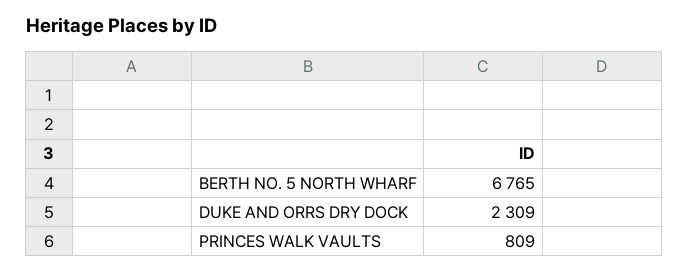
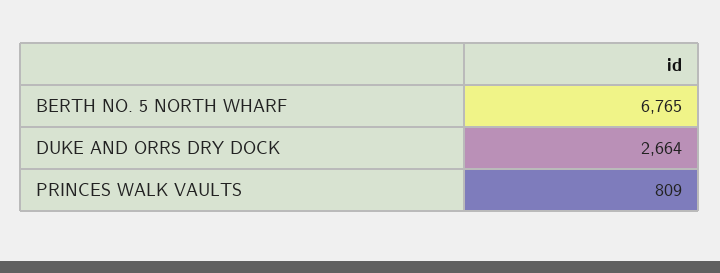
  {
    "BERTH NO. 5 NORTH WHARF": 6765,
-   "DUKE AND ORRS DRY DOCK": 2309,
+   "DUKE AND ORRS DRY DOCK": 2664,
    "PRINCES WALK VAULTS": 809
  }

